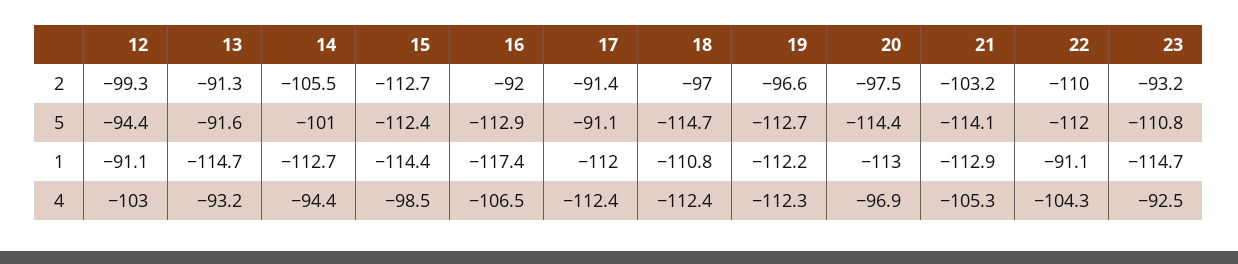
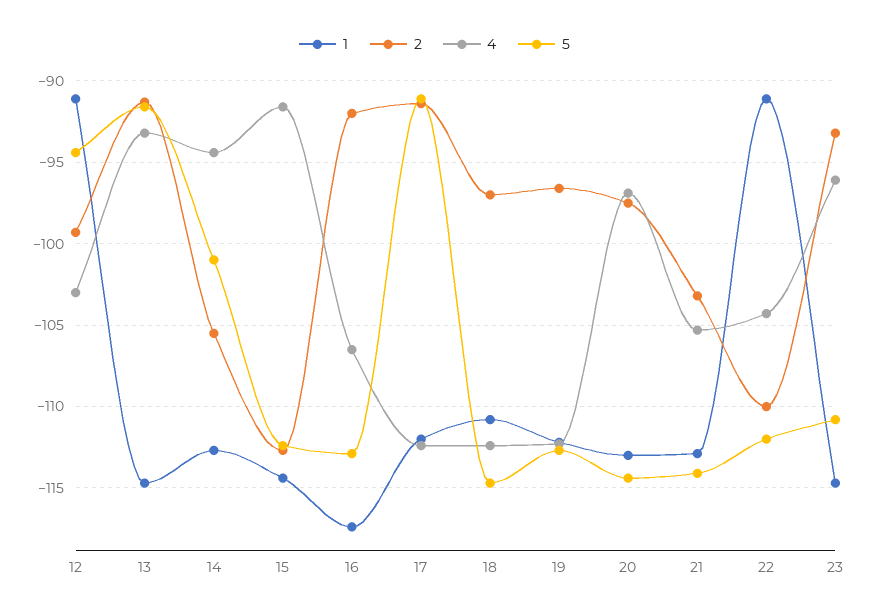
  {
    "2": {
      "12": -99.3,
      "13": -91.3,
      "14": -105.5,
      "15": -112.7,
      "16": -92,
      "17": -91.4,
      "18": -97,
      "19": -96.6,
      "20": -97.5,
      "21": -103.2,
      "22": -110,
      "23": -93.2
    },
    "5": {
      "12": -94.4,
      "13": -91.6,
      "14": -101,
      "15": -112.4,
      "16": -112.9,
      "17": -91.1,
      "18": -114.7,
      "19": -112.7,
      "20": -114.4,
      "21": -114.1,
      "22": -112,
      "23": -110.8
    },
    "1": {
      "12": -91.1,
      "13": -114.7,
      "14": -112.7,
      "15": -114.4,
      "16": -117.4,
      "17": -112,
      "18": -110.8,
      "19": -112.2,
      "20": -113,
      "21": -112.9,
      "22": -91.1,
      "23": -114.7
    },
    "4": {
      "12": -103,
      "13": -93.2,
      "14": -94.4,
-     "15": -98.5,
+     "15": -91.5,
      "16": -106.5,
      "17": -112.4,
      "18": -112.4,
      "19": -112.3,
      "20": -96.9,
      "21": -105.3,
      "22": -104.3,
-     "23": -92.5
+     "23": -96
    }
  }

